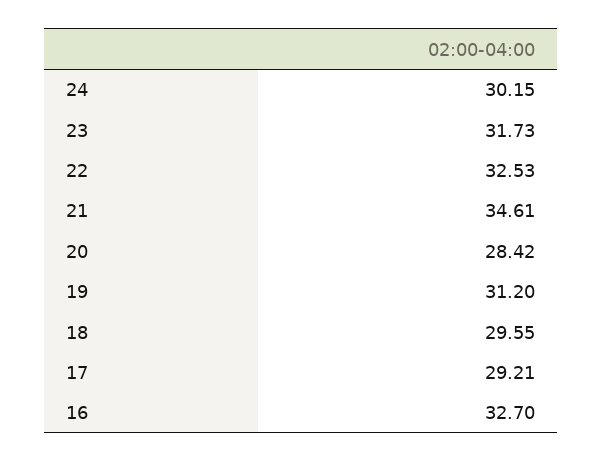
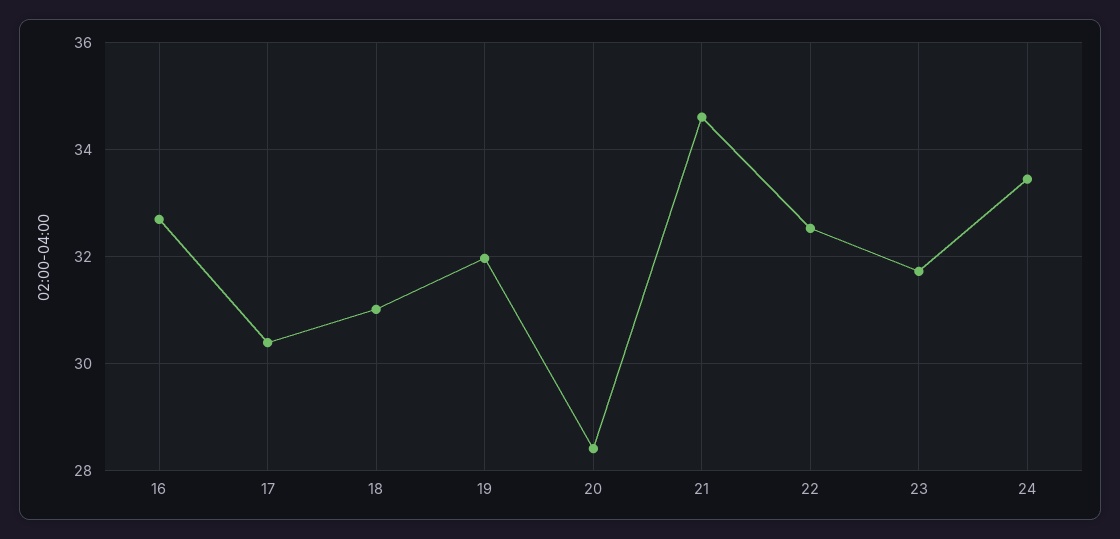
  {
-   "24": 30.15,
+   "24": 33.4,
    "23": 31.73,
    "22": 32.53,
    "21": 34.61,
    "20": 28.42,
-   "19": 31.2,
+   "19": 32,
-   "18": 29.55,
+   "18": 31,
-   "17": 29.21,
+   "17": 30.4,
    "16": 32.7
  }

